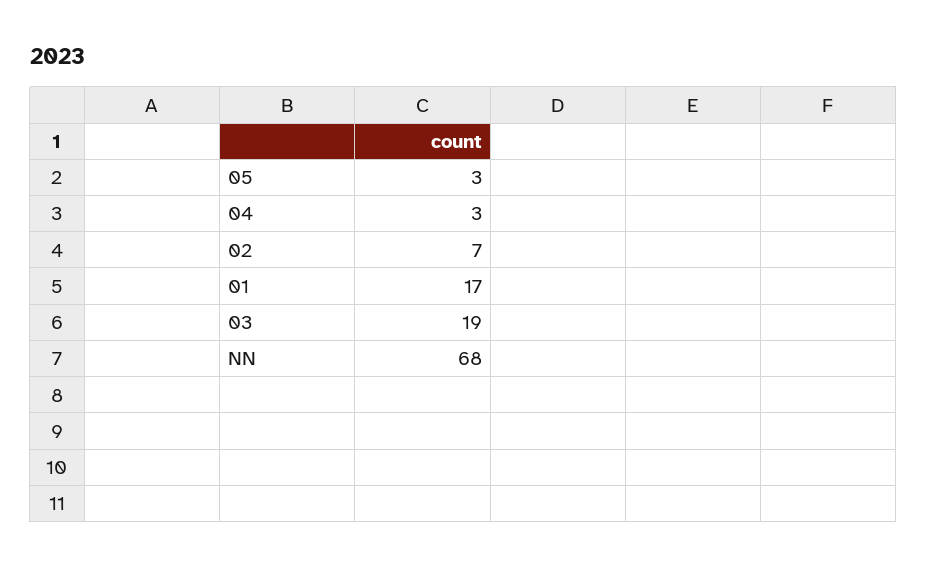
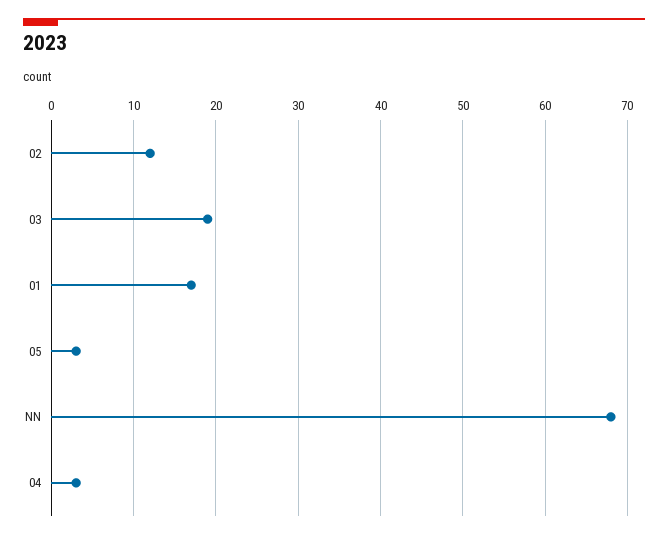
  {
    "05": 3,
    "04": 3,
-   "02": 7,
+   "02": 12,
    "01": 17,
    "03": 19,
    "NN": 68
  }

